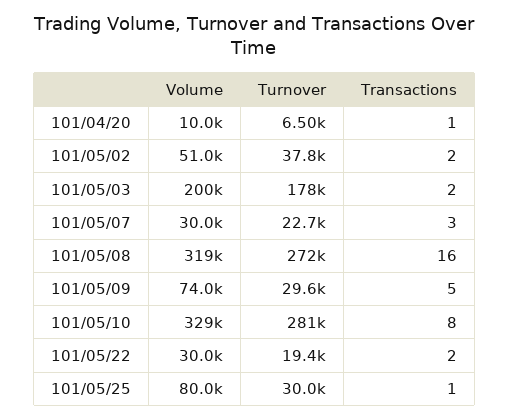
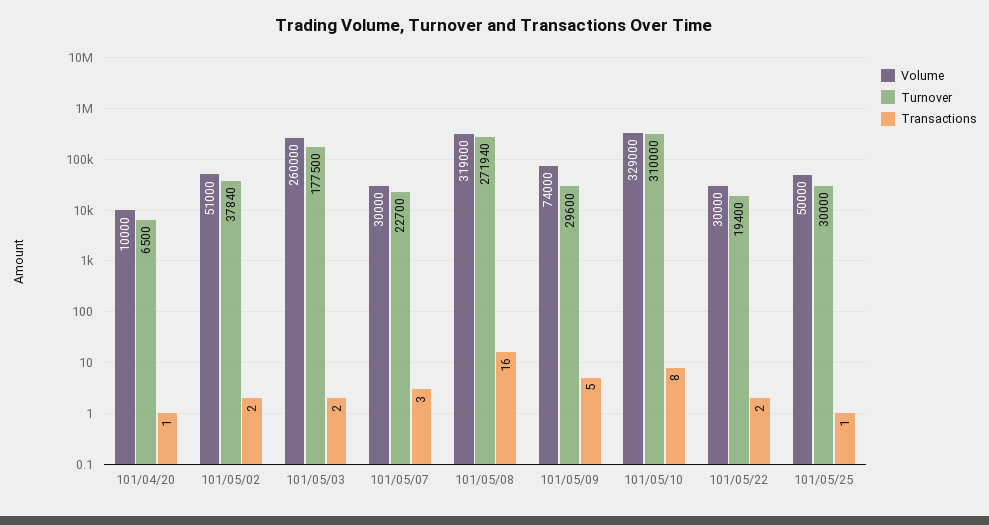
  {
    "Volume": {
      "101/04/20": 10000,
      "101/05/02": 51000,
-     "101/05/03": 200000,
+     "101/05/03": 260000,
      "101/05/07": 30000,
      "101/05/08": 319000,
      "101/05/09": 74000,
      "101/05/10": 329000,
      "101/05/22": 30000,
-     "101/05/25": 80000
+     "101/05/25": 50000
    },
    "Turnover": {
      "101/04/20": 6500,
      "101/05/02": 37840,
      "101/05/03": 177500,
      "101/05/07": 22700,
      "101/05/08": 271940,
      "101/05/09": 29600,
-     "101/05/10": 281000,
+     "101/05/10": 310000,
      "101/05/22": 19400,
      "101/05/25": 30000
    },
    "Transactions": {
      "101/04/20": 1,
      "101/05/02": 2,
      "101/05/03": 2,
      "101/05/07": 3,
      "101/05/08": 16,
      "101/05/09": 5,
      "101/05/10": 8,
      "101/05/22": 2,
      "101/05/25": 1
    }
  }

